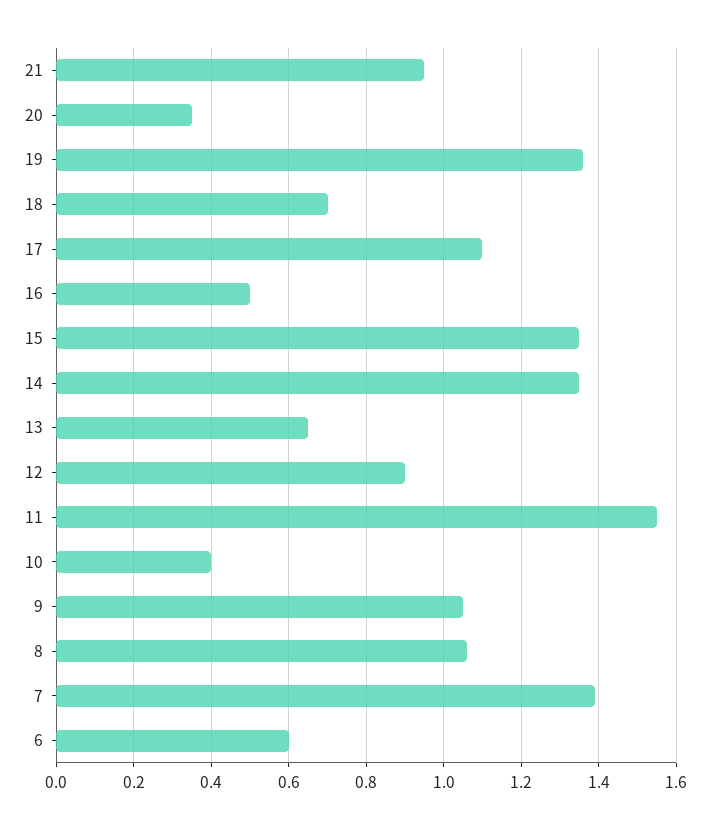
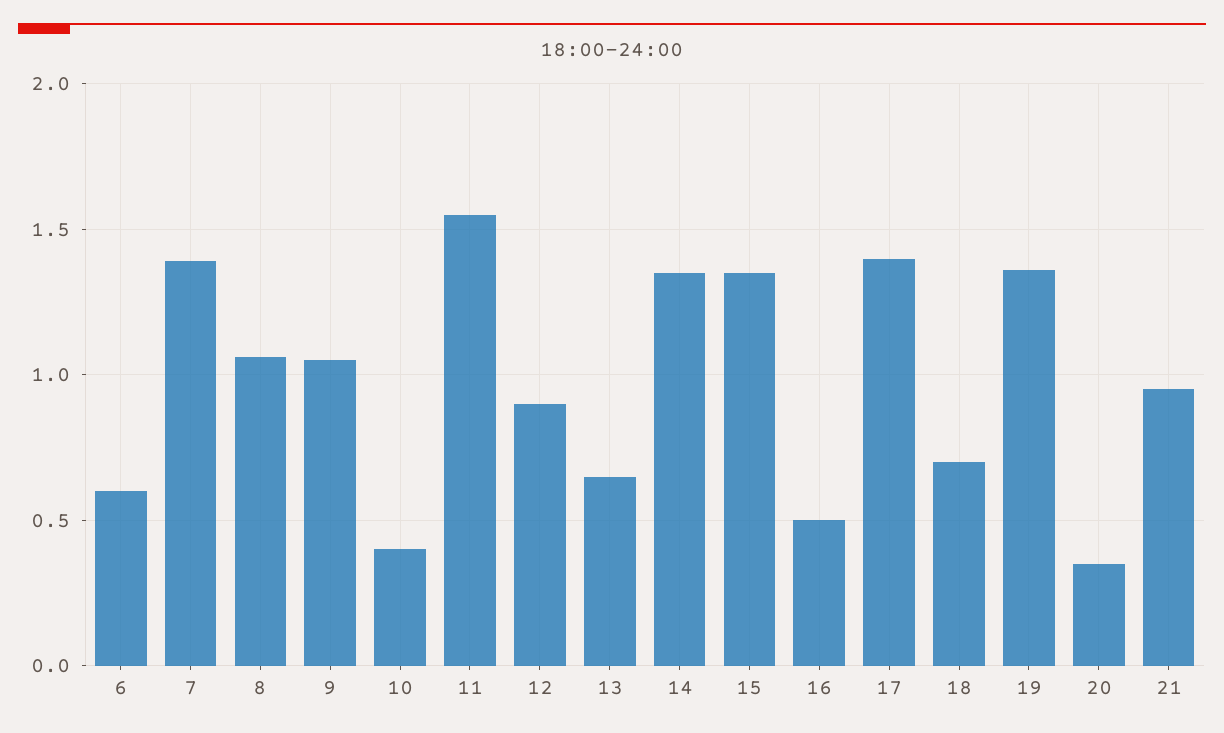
  {
    "21": 0.95,
    "20": 0.35,
    "19": 1.35,
    "18": 0.7,
-   "17": 1.1,
+   "17": 1.4,
    "16": 0.5,
    "15": 1.35,
    "14": 1.35,
    "13": 0.65,
    "12": 0.9,
    "11": 1.55,
    "10": 0.4,
    "9": 1.05,
    "8": 1.05,
    "7": 1.4,
    "6": 0.6
  }

